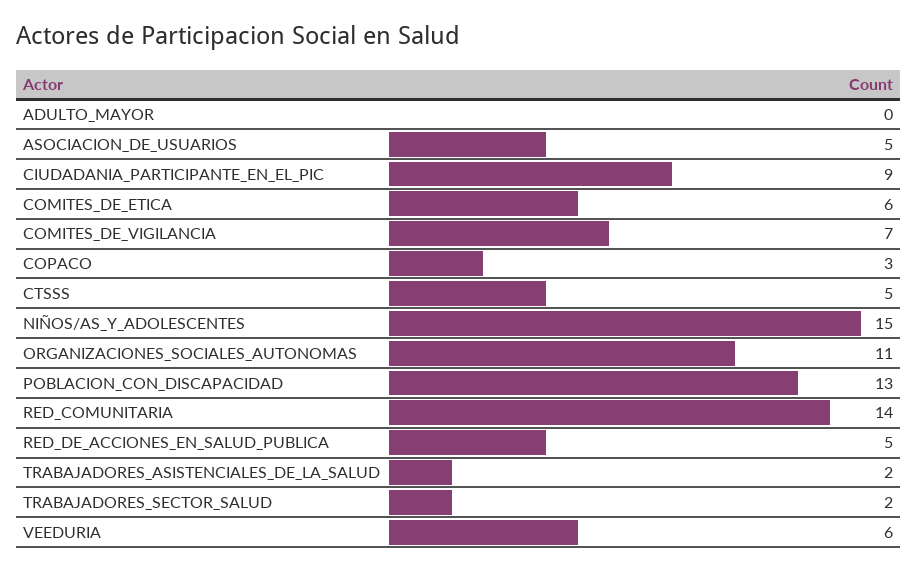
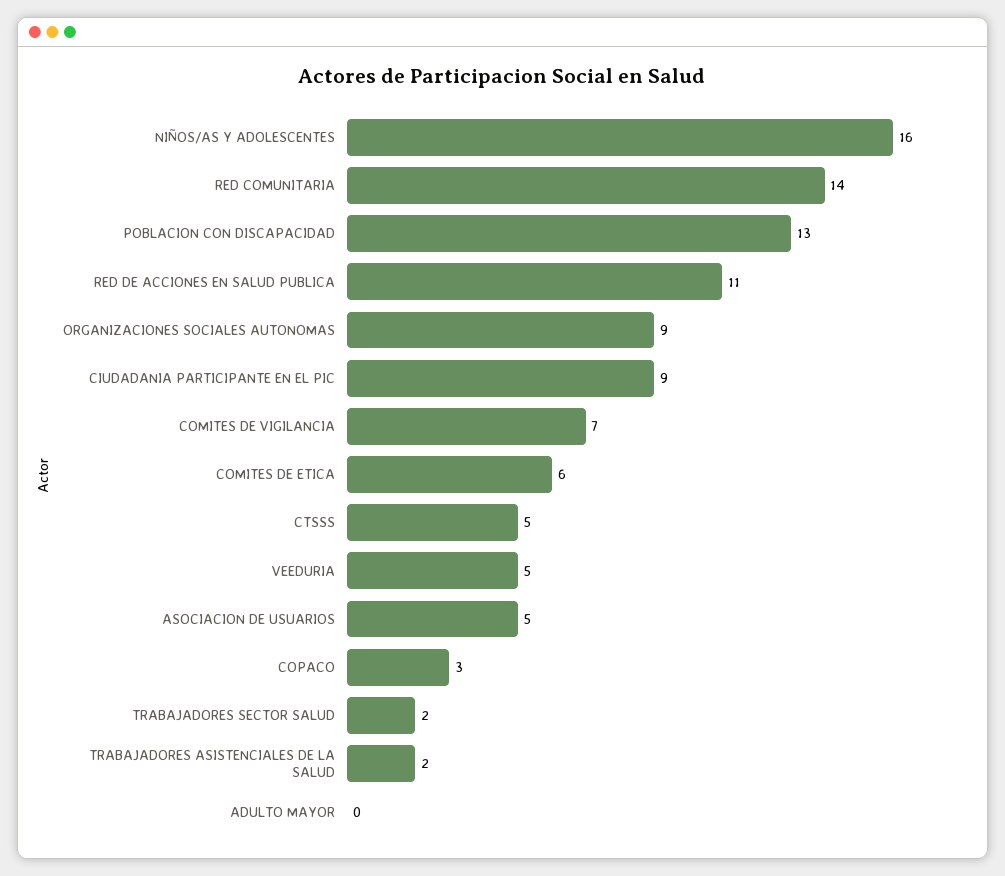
  {
    "ADULTO_MAYOR": 0,
    "ASOCIACION_DE_USUARIOS": 5,
    "CIUDADANIA_PARTICIPANTE_EN_EL_PIC": 9,
    "COMITES_DE_ETICA": 6,
    "COMITES_DE_VIGILANCIA": 7,
    "COPACO": 3,
    "CTSSS": 5,
-   "NIÑOS/AS_Y_ADOLESCENTES": 15,
+   "NIÑOS/AS_Y_ADOLESCENTES": 16,
-   "ORGANIZACIONES_SOCIALES_AUTONOMAS": 11,
+   "ORGANIZACIONES_SOCIALES_AUTONOMAS": 9,
    "POBLACION_CON_DISCAPACIDAD": 13,
    "RED_COMUNITARIA": 14,
-   "RED_DE_ACCIONES_EN_SALUD_PUBLICA": 5,
+   "RED_DE_ACCIONES_EN_SALUD_PUBLICA": 11,
    "TRABAJADORES_ASISTENCIALES_DE_LA_SALUD": 2,
    "TRABAJADORES_SECTOR_SALUD": 2,
-   "VEEDURIA": 6
+   "VEEDURIA": 5
  }

